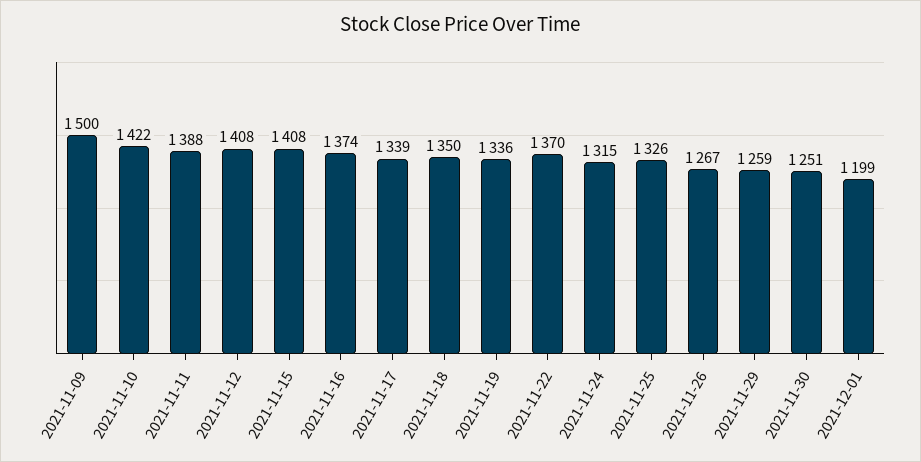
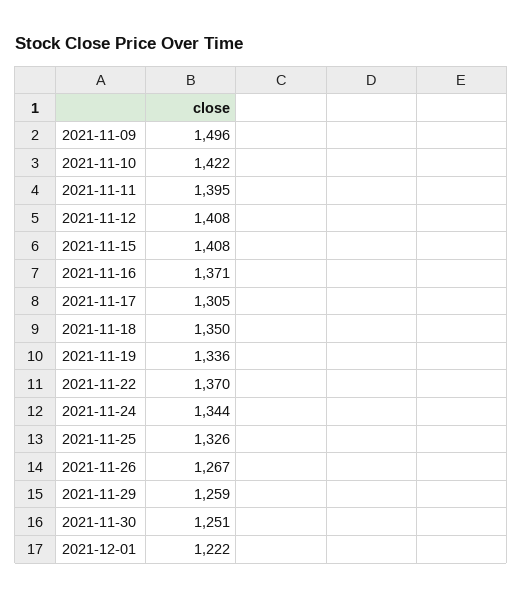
  {
-   "2021-11-09": 1500,
+   "2021-11-09": 1496,
    "2021-11-10": 1422,
-   "2021-11-11": 1388,
+   "2021-11-11": 1395,
    "2021-11-12": 1408,
    "2021-11-15": 1408,
-   "2021-11-16": 1374,
+   "2021-11-16": 1371,
-   "2021-11-17": 1339,
+   "2021-11-17": 1305,
    "2021-11-18": 1350,
    "2021-11-19": 1336,
    "2021-11-22": 1370,
-   "2021-11-24": 1315,
+   "2021-11-24": 1344,
    "2021-11-25": 1326,
    "2021-11-26": 1267,
    "2021-11-29": 1259,
    "2021-11-30": 1251,
-   "2021-12-01": 1199
+   "2021-12-01": 1222
  }

